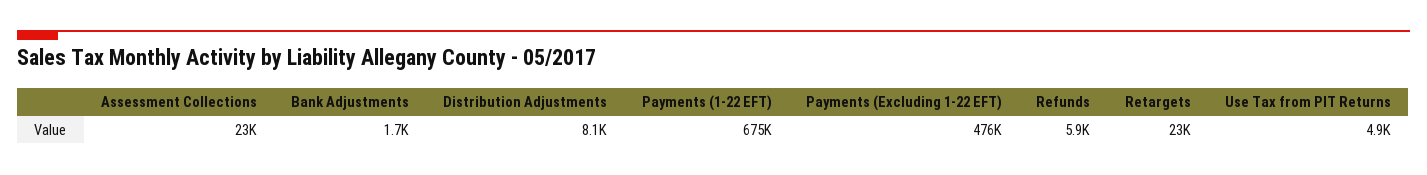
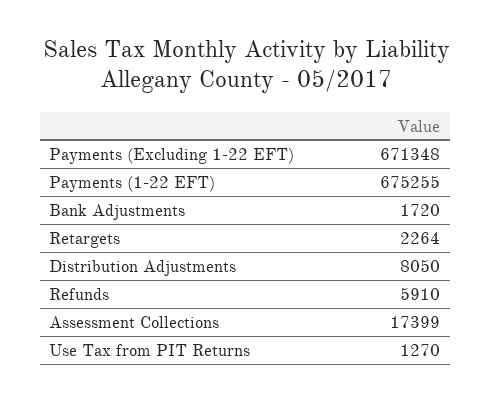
  {
-   "Assessment Collections": 23000,
+   "Assessment Collections": 17399,
    "Bank Adjustments": 1720,
    "Distribution Adjustments": 8050,
    "Payments (1-22 EFT)": 675255,
-   "Payments (Excluding 1-22 EFT)": 476000,
+   "Payments (Excluding 1-22 EFT)": 671348,
    "Refunds": 5910,
-   "Retargets": 23000,
+   "Retargets": 2264,
-   "Use Tax from PIT Returns": 4900
+   "Use Tax from PIT Returns": 1270
  }

